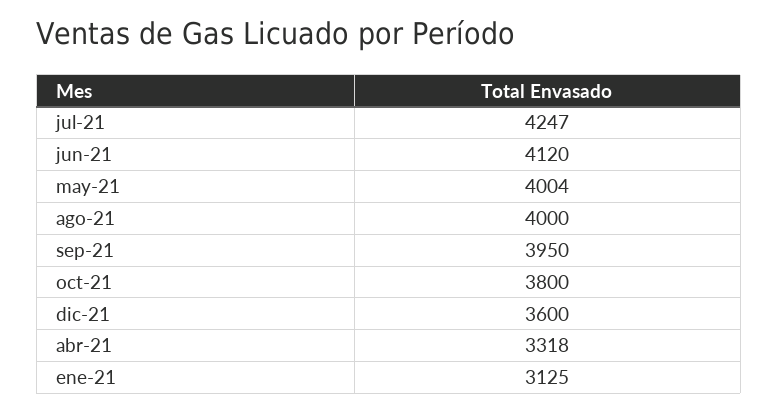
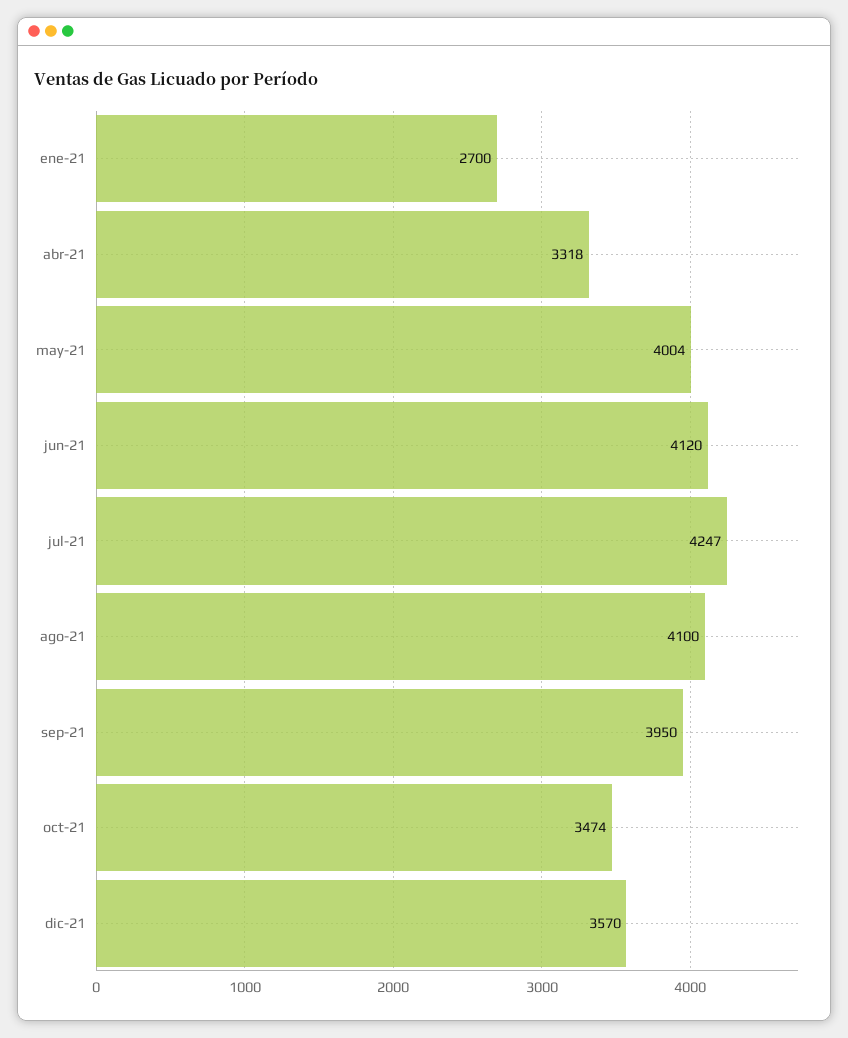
  {
    "jul-21": 4247,
    "jun-21": 4120,
    "may-21": 4004,
-   "ago-21": 4000,
+   "ago-21": 4100,
    "sep-21": 3950,
-   "oct-21": 3800,
+   "oct-21": 3474,
-   "dic-21": 3600,
+   "dic-21": 3570,
    "abr-21": 3318,
-   "ene-21": 3125
+   "ene-21": 2700
  }

